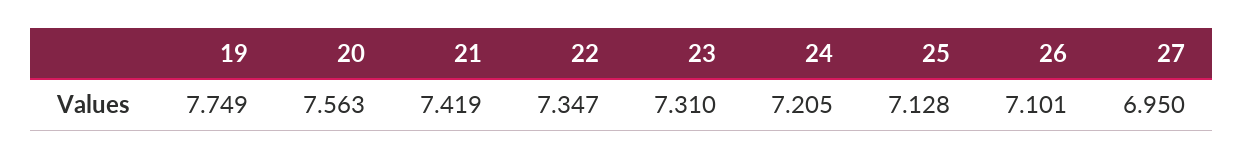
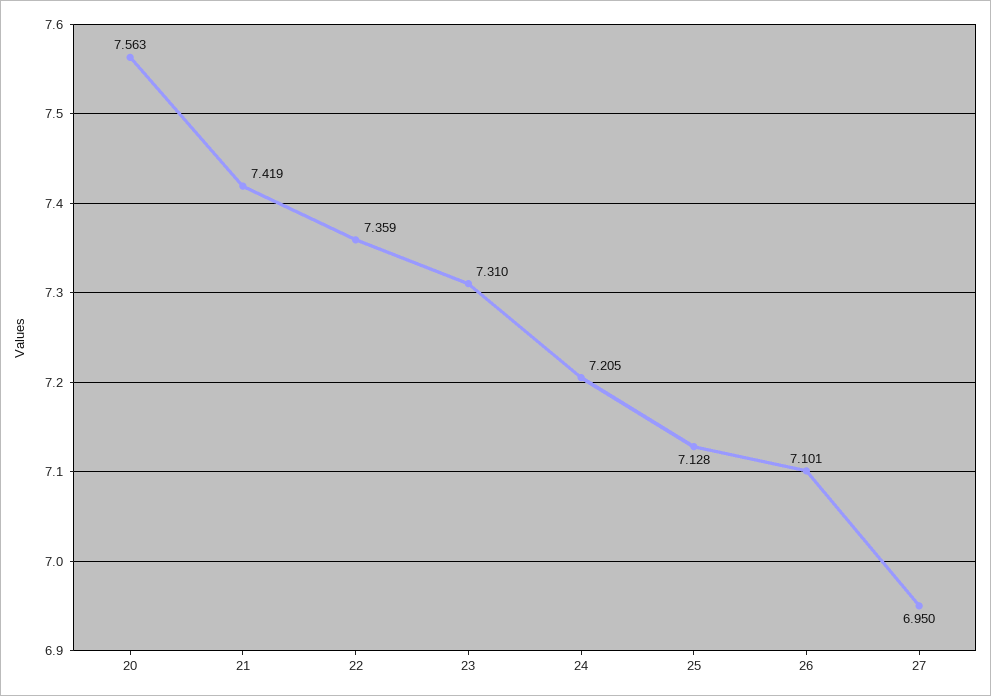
  {
-   "19": 7.749,
    "20": 7.563,
    "21": 7.419,
-   "22": 7.347,
+   "22": 7.359,
    "23": 7.31,
    "24": 7.205,
    "25": 7.128,
    "26": 7.101,
    "27": 6.95
  }

